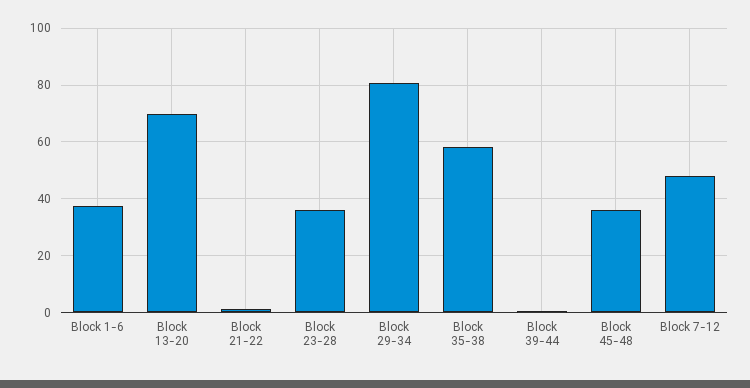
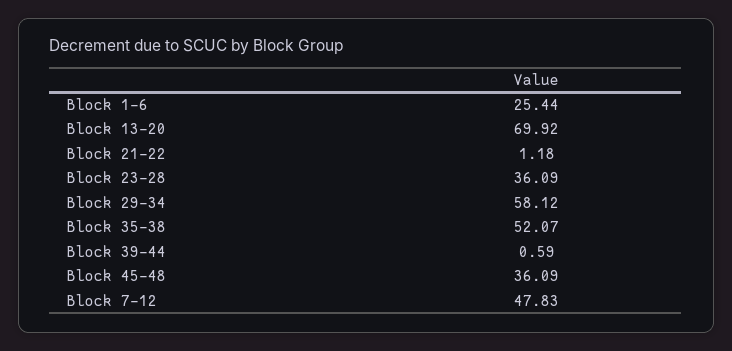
  {
-   "Block 1-6": 37.5,
+   "Block 1-6": 25.44,
    "Block 13-20": 69.92,
    "Block 21-22": 1.18,
    "Block 23-28": 36.09,
-   "Block 29-34": 80,
+   "Block 29-34": 58.12,
-   "Block 35-38": 57.5,
+   "Block 35-38": 52.07,
    "Block 39-44": 0.59,
    "Block 45-48": 36.09,
    "Block 7-12": 47.83
  }

